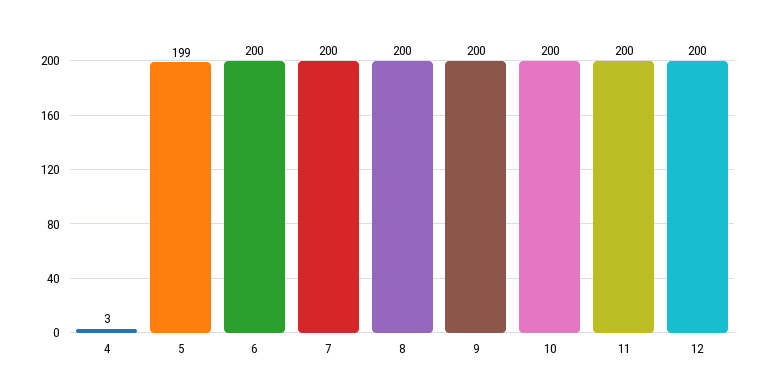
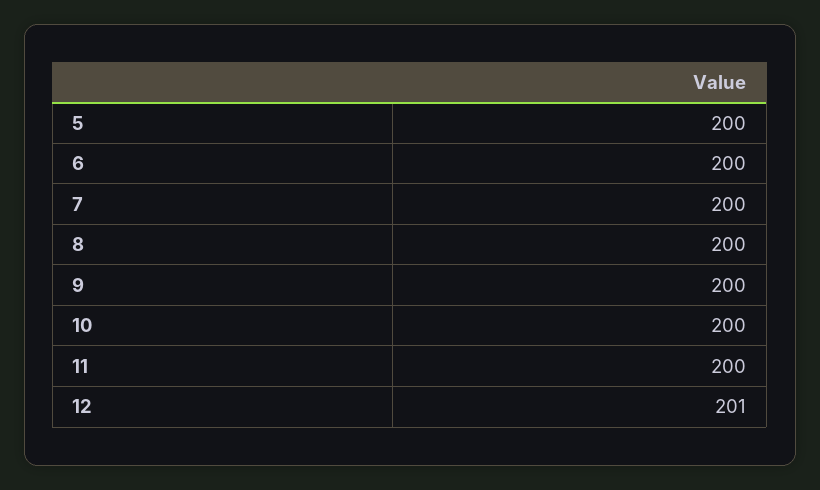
  {
-   "4": 3,
-   "5": 199,
+   "5": 200,
    "6": 200,
    "7": 200,
    "8": 200,
    "9": 200,
    "10": 200,
    "11": 200,
-   "12": 200
+   "12": 201
  }

